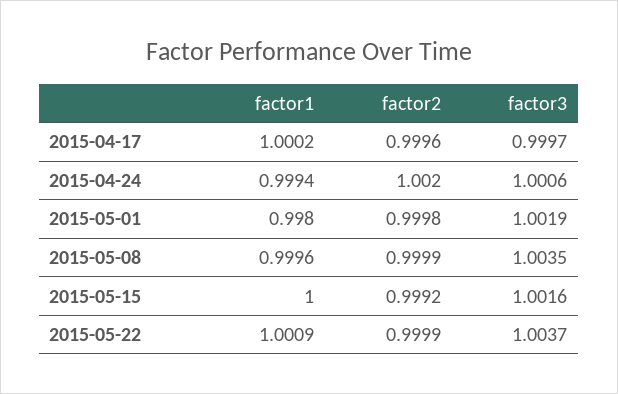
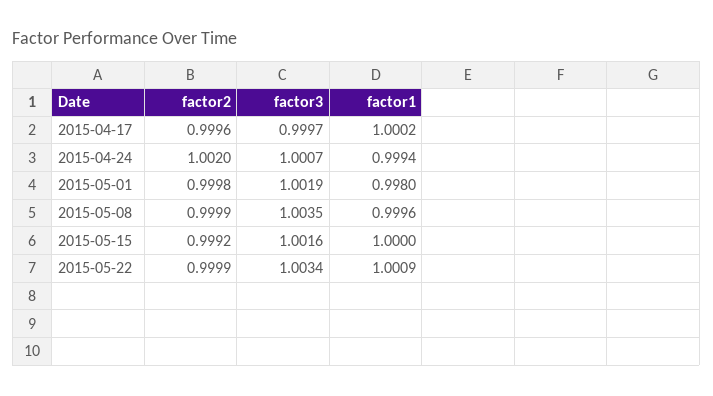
  {
    "factor1": {
      "2015-04-17": 1.0002,
      "2015-04-24": 0.9994,
      "2015-05-01": 0.998,
      "2015-05-08": 0.9996,
      "2015-05-15": 1,
      "2015-05-22": 1.0009
    },
    "factor2": {
      "2015-04-17": 0.9996,
      "2015-04-24": 1.002,
      "2015-05-01": 0.9998,
      "2015-05-08": 0.9999,
      "2015-05-15": 0.9992,
      "2015-05-22": 0.9999
    },
    "factor3": {
      "2015-04-17": 0.9997,
-     "2015-04-24": 1.0006,
+     "2015-04-24": 1.0007,
      "2015-05-01": 1.0019,
      "2015-05-08": 1.0035,
      "2015-05-15": 1.0016,
-     "2015-05-22": 1.0037
+     "2015-05-22": 1.0034
    }
  }

